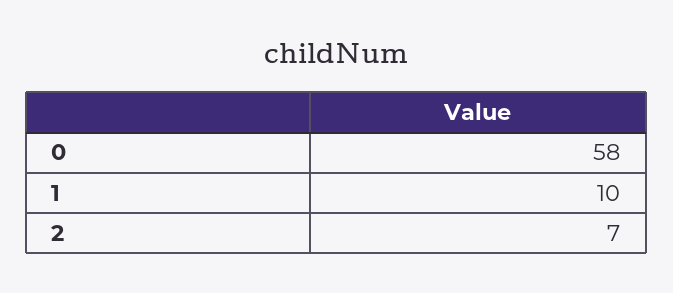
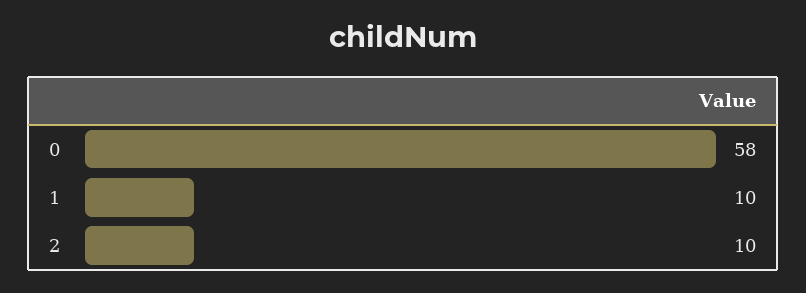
  {
    "0": 58,
    "1": 10,
-   "2": 7
+   "2": 10
  }

